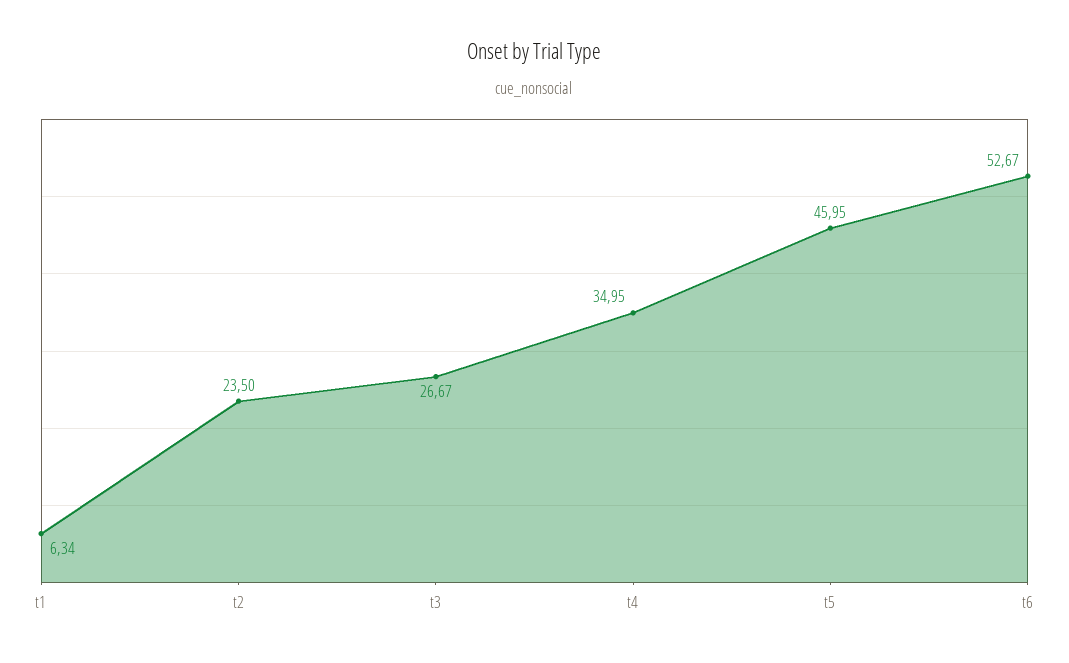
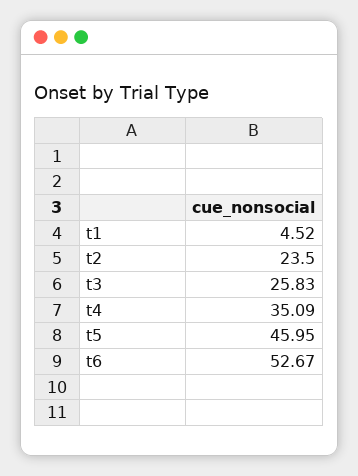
  {
-   "t1": 6.34,
+   "t1": 4.52,
    "t2": 23.5,
-   "t3": 26.67,
+   "t3": 25.83,
-   "t4": 34.95,
+   "t4": 35.09,
    "t5": 45.95,
    "t6": 52.67
  }

